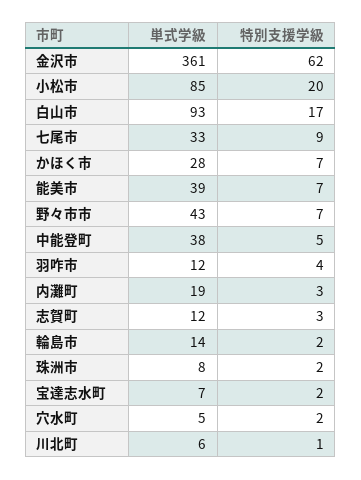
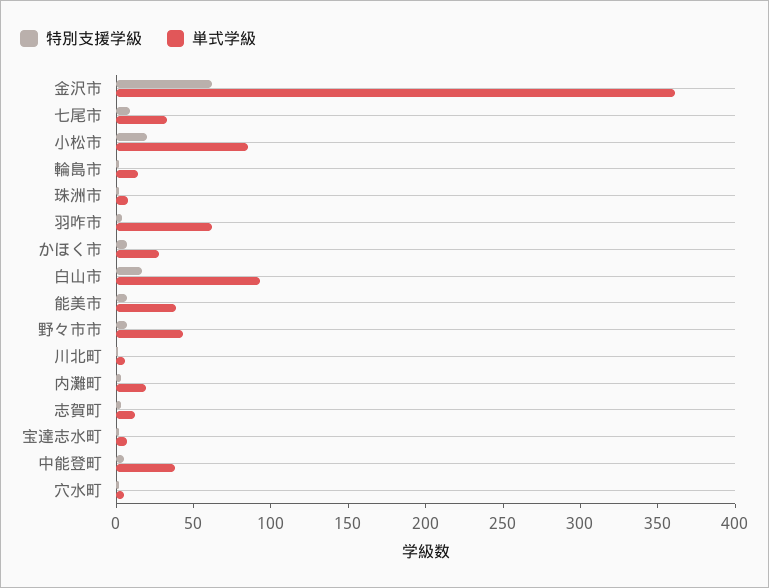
  {
    "単式学級": {
      "金沢市": 361,
      "小松市": 85,
      "白山市": 93,
      "七尾市": 33,
      "かほく市": 28,
      "能美市": 39,
      "野々市市": 43,
      "中能登町": 38,
-     "羽咋市": 12,
+     "羽咋市": 60,
      "内灘町": 19,
      "志賀町": 12,
      "輪島市": 14,
      "珠洲市": 8,
      "宝達志水町": 7,
      "穴水町": 5,
      "川北町": 6
    },
    "特別支援学級": {
      "金沢市": 62,
      "小松市": 20,
      "白山市": 17,
      "七尾市": 9,
      "かほく市": 7,
      "能美市": 7,
      "野々市市": 7,
      "中能登町": 5,
      "羽咋市": 4,
      "内灘町": 3,
      "志賀町": 3,
      "輪島市": 2,
      "珠洲市": 2,
      "宝達志水町": 2,
      "穴水町": 2,
      "川北町": 1
    }
  }

